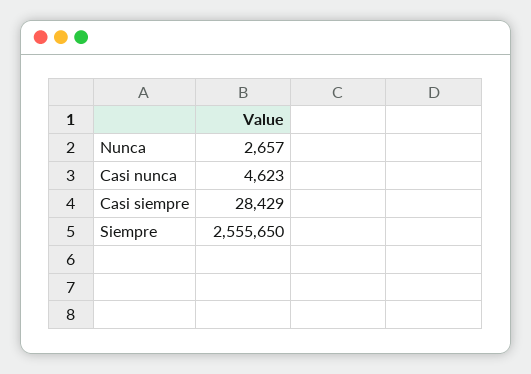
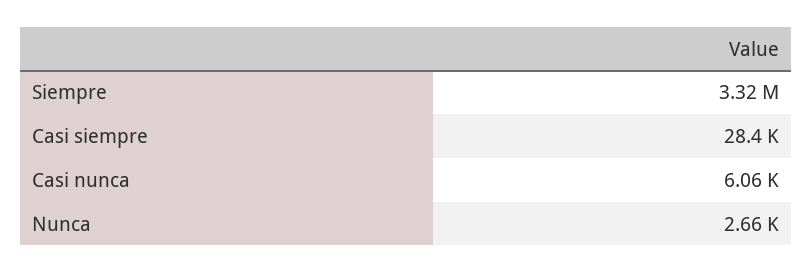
  {
    "Nunca": 2657,
-   "Casi nunca": 4623,
+   "Casi nunca": 6060,
    "Casi siempre": 28429,
-   "Siempre": 2555650
+   "Siempre": 3320000
  }

